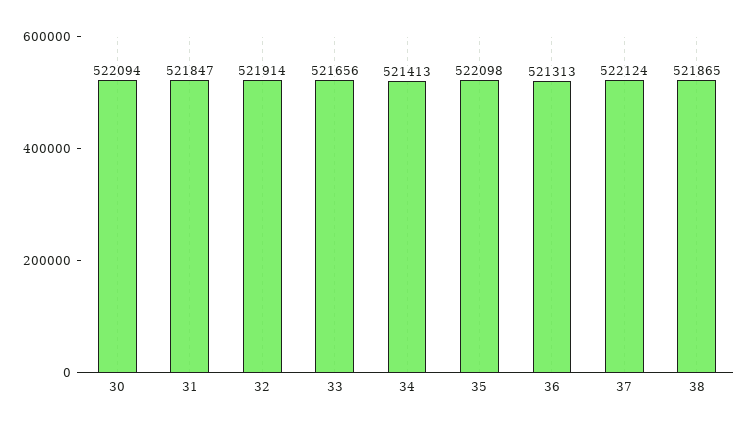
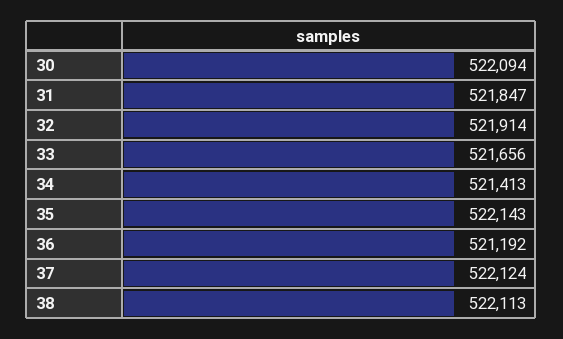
  {
    "30": 522094,
    "31": 521847,
    "32": 521914,
    "33": 521656,
    "34": 521413,
-   "35": 522098,
+   "35": 522143,
-   "36": 521313,
+   "36": 521192,
    "37": 522124,
-   "38": 521865
+   "38": 522113
  }

